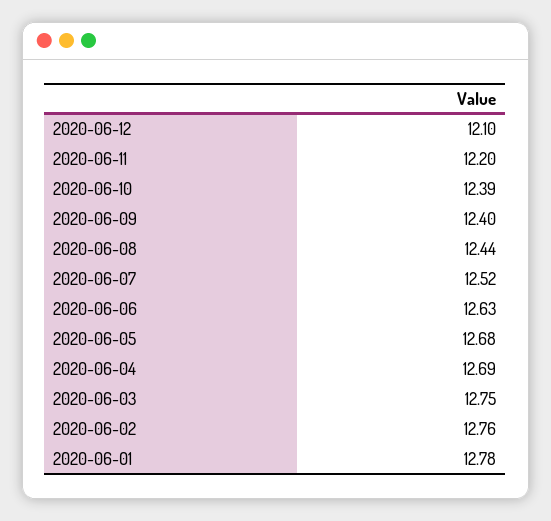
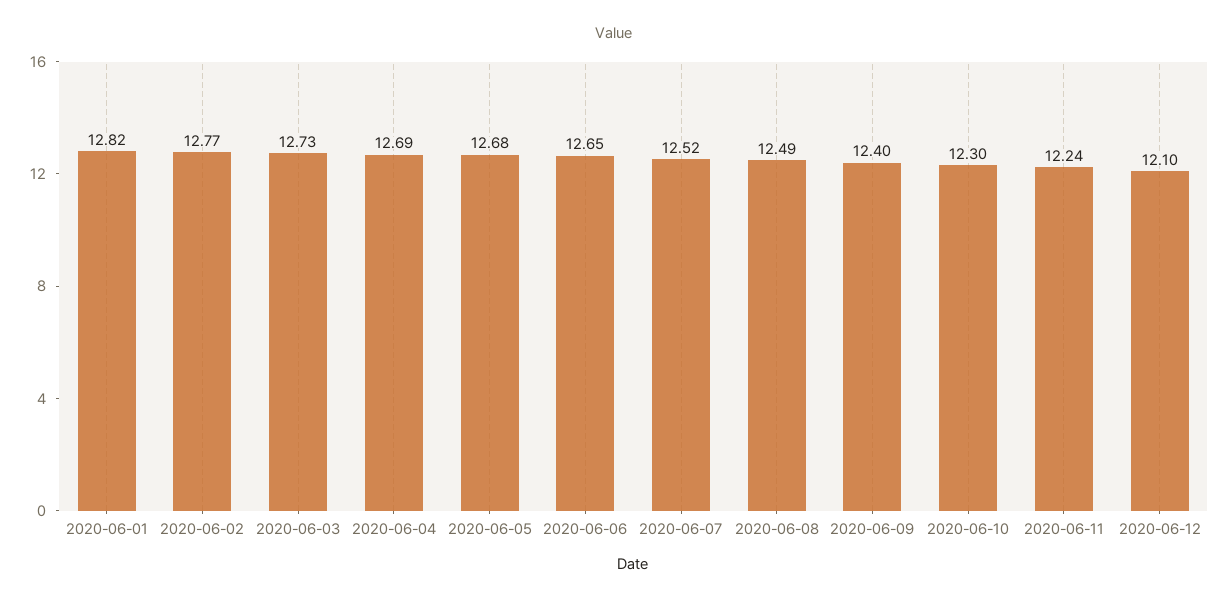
  {
    "2020-06-12": 12.1,
-   "2020-06-11": 12.2,
+   "2020-06-11": 12.24,
-   "2020-06-10": 12.39,
+   "2020-06-10": 12.3,
    "2020-06-09": 12.4,
-   "2020-06-08": 12.44,
+   "2020-06-08": 12.49,
    "2020-06-07": 12.52,
-   "2020-06-06": 12.63,
+   "2020-06-06": 12.65,
    "2020-06-05": 12.68,
    "2020-06-04": 12.69,
-   "2020-06-03": 12.75,
+   "2020-06-03": 12.73,
-   "2020-06-02": 12.76,
+   "2020-06-02": 12.77,
-   "2020-06-01": 12.78
+   "2020-06-01": 12.82
  }

